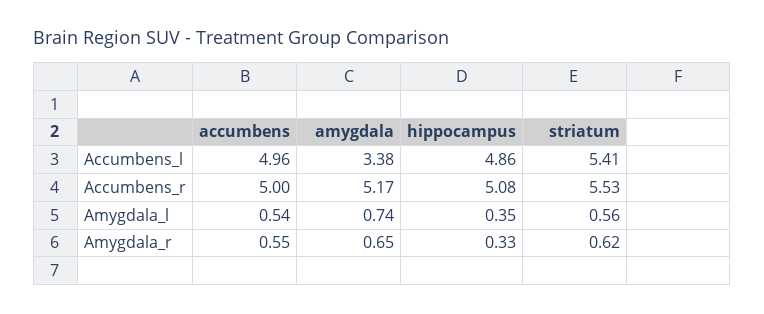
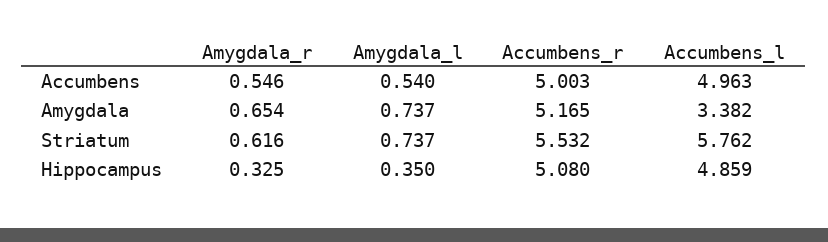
  {
    "accumbens": {
      "Accumbens_l": 4.963,
      "Accumbens_r": 5.003,
      "Amygdala_l": 0.54,
      "Amygdala_r": 0.546
    },
    "amygdala": {
      "Accumbens_l": 3.382,
      "Accumbens_r": 5.165,
      "Amygdala_l": 0.737,
      "Amygdala_r": 0.654
    },
    "hippocampus": {
      "Accumbens_l": 4.859,
      "Accumbens_r": 5.08,
      "Amygdala_l": 0.35,
      "Amygdala_r": 0.325
    },
    "striatum": {
-     "Accumbens_l": 5.41,
+     "Accumbens_l": 5.762,
      "Accumbens_r": 5.532,
-     "Amygdala_l": 0.56,
+     "Amygdala_l": 0.737,
      "Amygdala_r": 0.616
    }
  }

